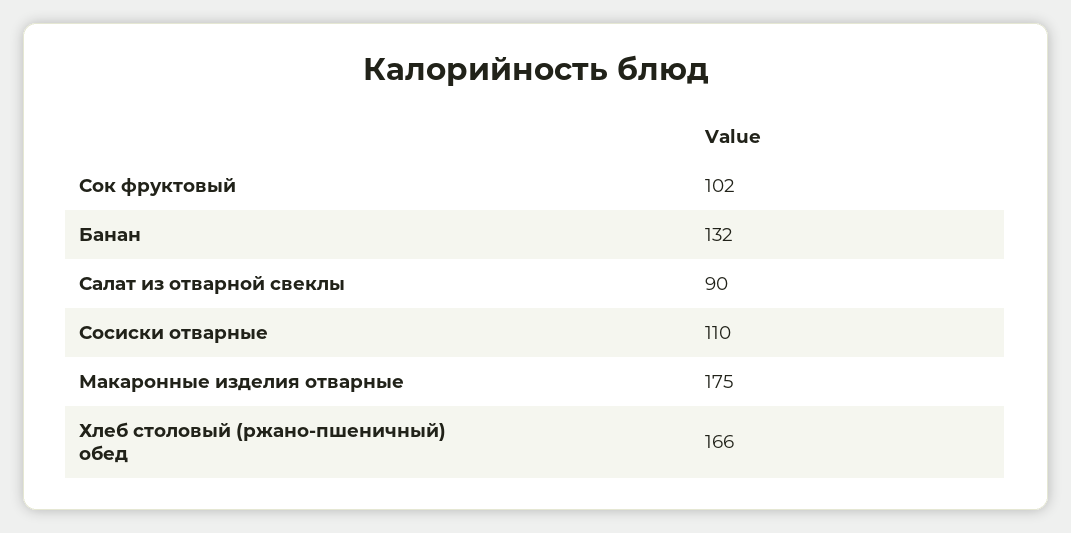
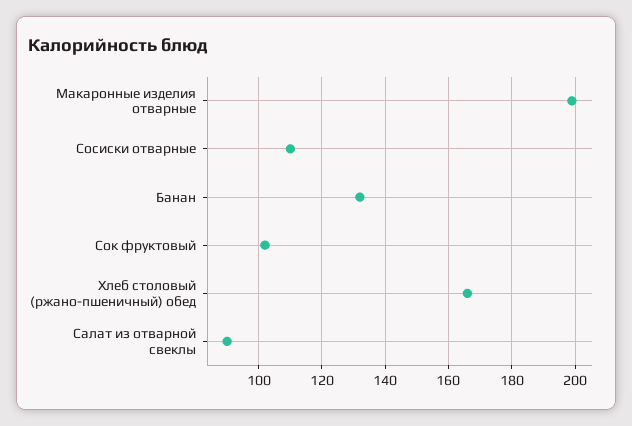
  {
    "Сок фруктовый": 102,
    "Банан": 132,
    "Салат из отварной свеклы": 90,
    "Сосиски отварные": 110,
-   "Макаронные изделия отварные": 175,
+   "Макаронные изделия отварные": 200,
    "Хлеб столовый (ржано-пшеничный) обед": 166
  }

